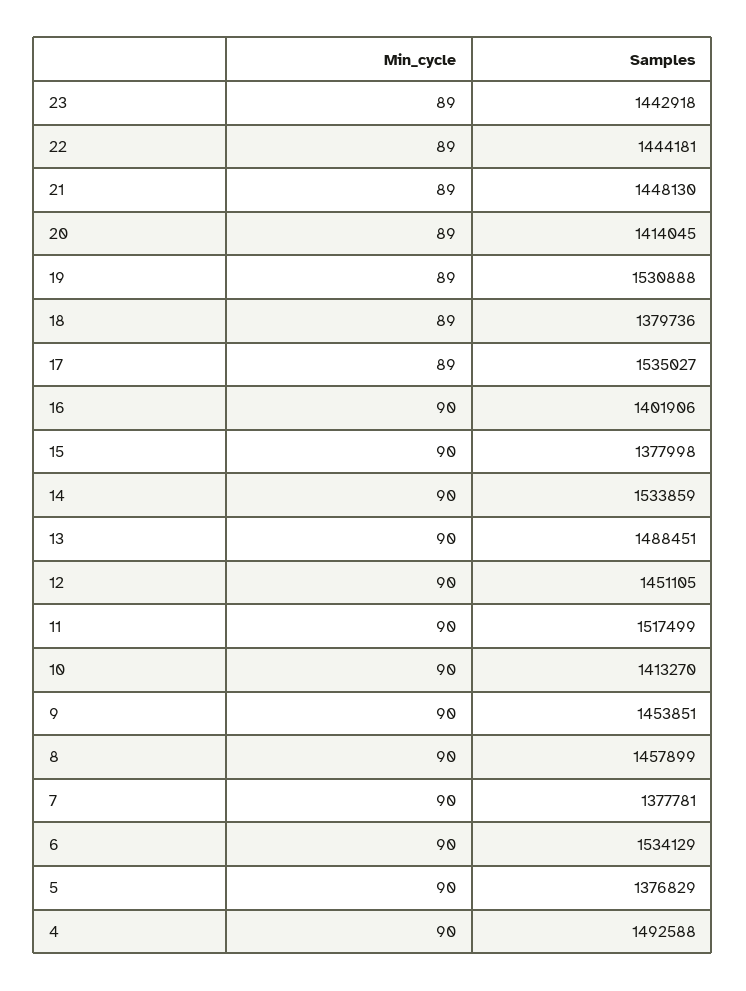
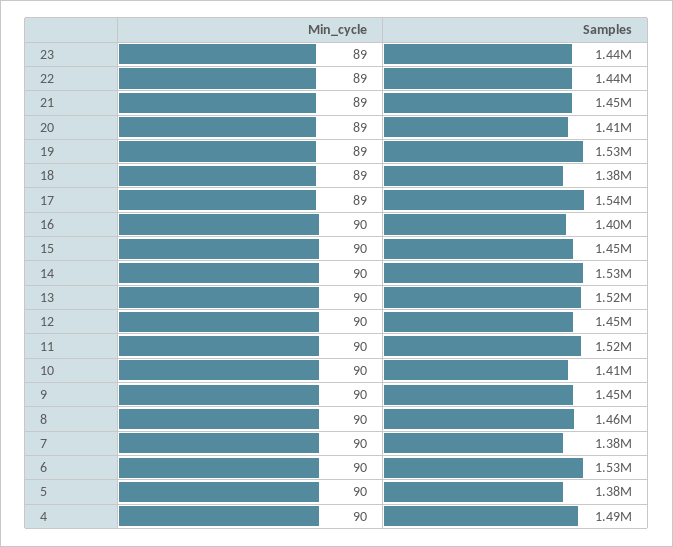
  {
    "Min_cycle": {
      "23": 89,
      "22": 89,
      "21": 89,
      "20": 89,
      "19": 89,
      "18": 89,
      "17": 89,
      "16": 90,
      "15": 90,
      "14": 90,
      "13": 90,
      "12": 90,
      "11": 90,
      "10": 90,
      "9": 90,
      "8": 90,
      "7": 90,
      "6": 90,
      "5": 90,
      "4": 90
    },
    "Samples": {
      "23": 1442918,
      "22": 1444181,
      "21": 1448130,
      "20": 1414045,
      "19": 1530888,
      "18": 1379736,
      "17": 1535027,
      "16": 1401906,
-     "15": 1377998,
+     "15": 1450000,
      "14": 1533859,
-     "13": 1488451,
+     "13": 1520000,
      "12": 1451105,
      "11": 1517499,
      "10": 1413270,
      "9": 1453851,
      "8": 1457899,
      "7": 1377781,
      "6": 1534129,
      "5": 1376829,
      "4": 1492588
    }
  }

